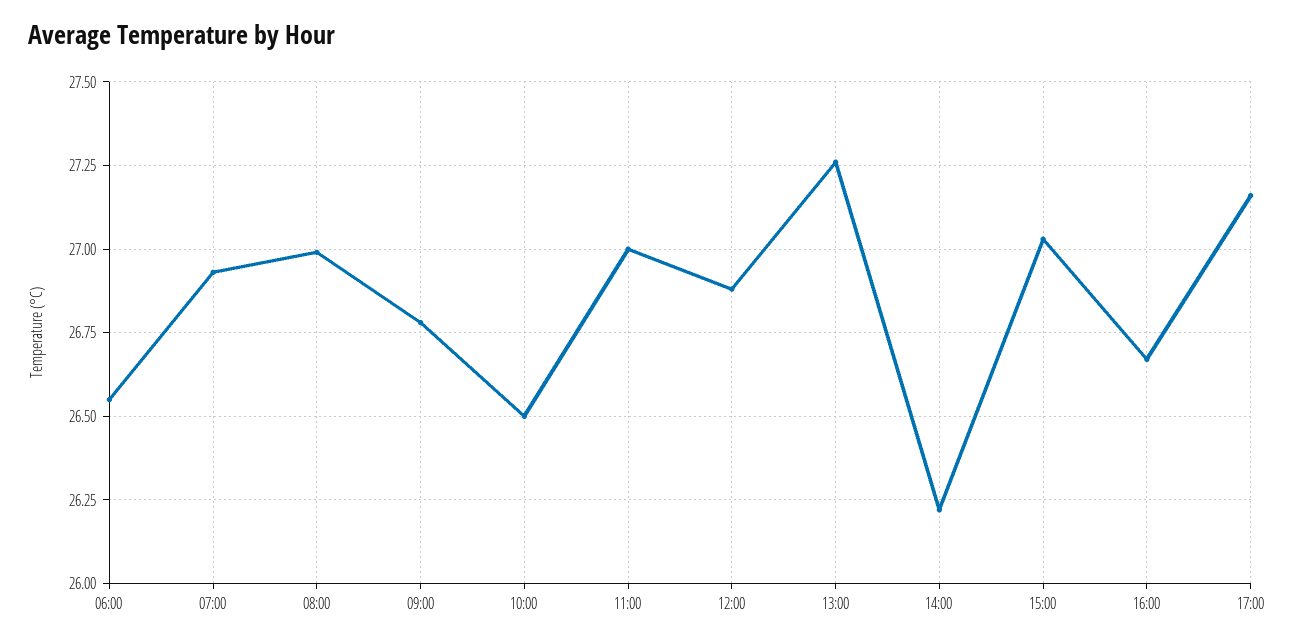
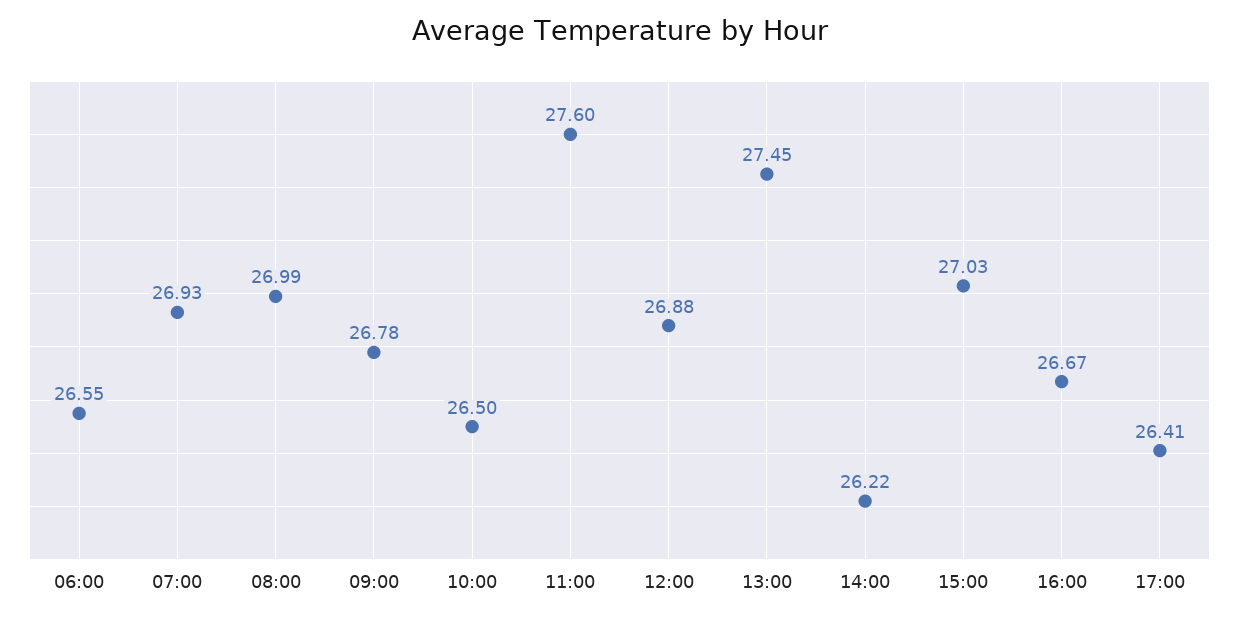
  {
    "06:00": 26.55,
    "07:00": 26.93,
    "08:00": 26.99,
    "09:00": 26.78,
    "10:00": 26.5,
-   "11:00": 27,
+   "11:00": 27.6,
    "12:00": 26.88,
-   "13:00": 27.25,
+   "13:00": 27.45,
    "14:00": 26.22,
    "15:00": 27.03,
    "16:00": 26.67,
-   "17:00": 27.15
+   "17:00": 26.41
  }

